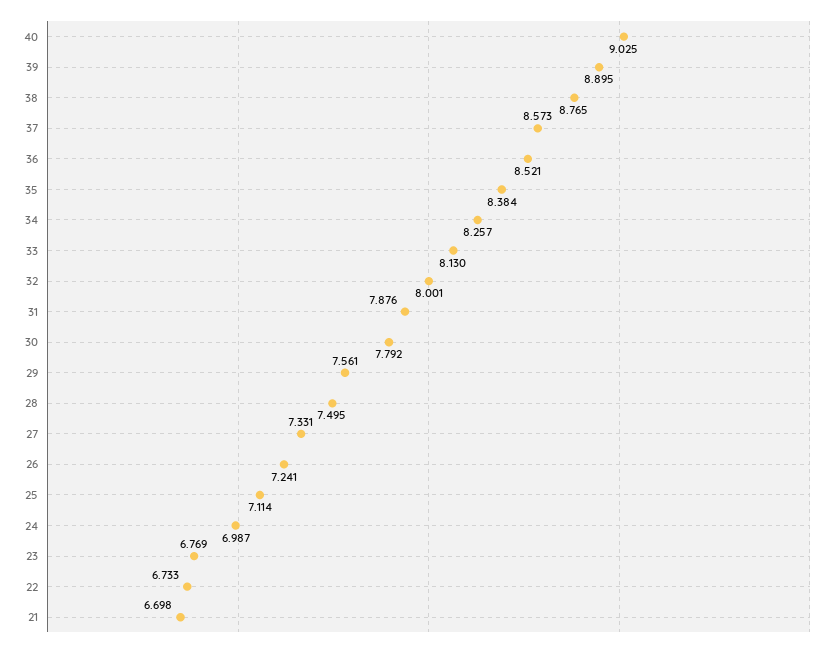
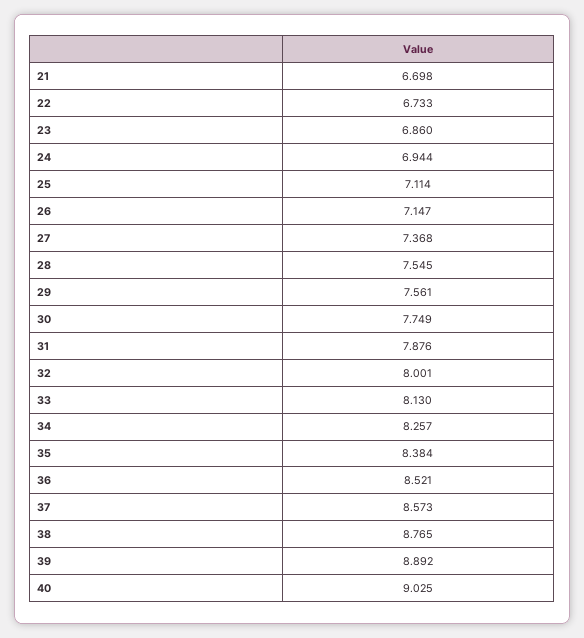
  {
    "40": 9.025,
-   "39": 8.895,
+   "39": 8.892,
    "38": 8.765,
    "37": 8.573,
    "36": 8.521,
    "35": 8.384,
    "34": 8.257,
    "33": 8.13,
    "32": 8.001,
    "31": 7.876,
-   "30": 7.792,
+   "30": 7.749,
    "29": 7.561,
-   "28": 7.495,
+   "28": 7.545,
-   "27": 7.331,
+   "27": 7.368,
-   "26": 7.241,
+   "26": 7.147,
    "25": 7.114,
-   "24": 6.987,
+   "24": 6.944,
-   "23": 6.769,
+   "23": 6.86,
    "22": 6.733,
    "21": 6.698
  }

